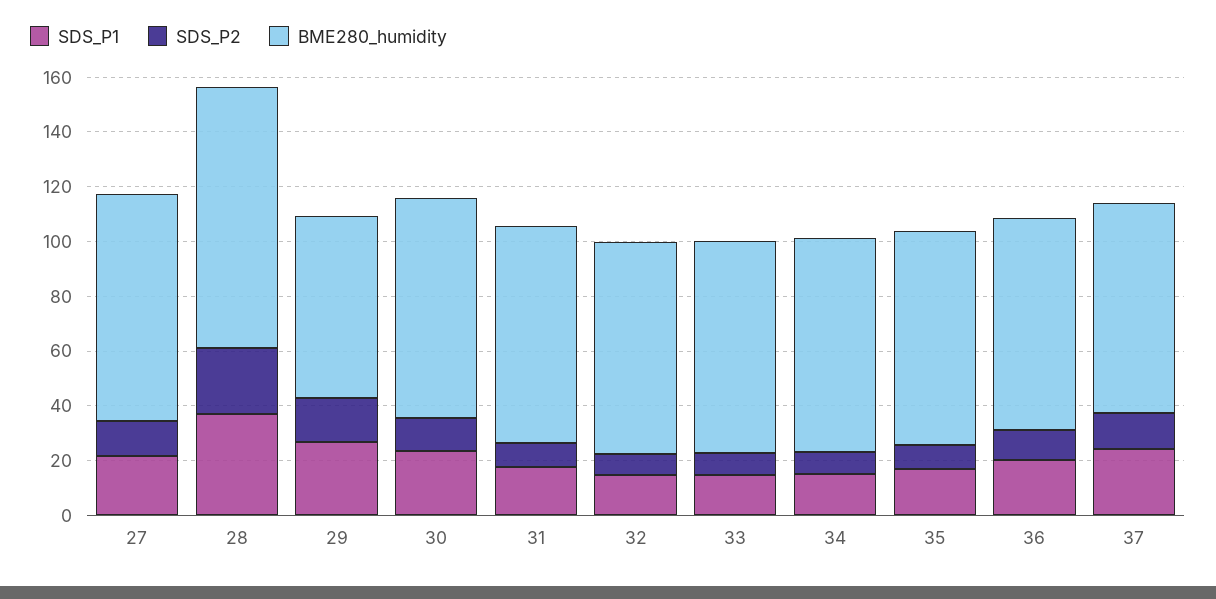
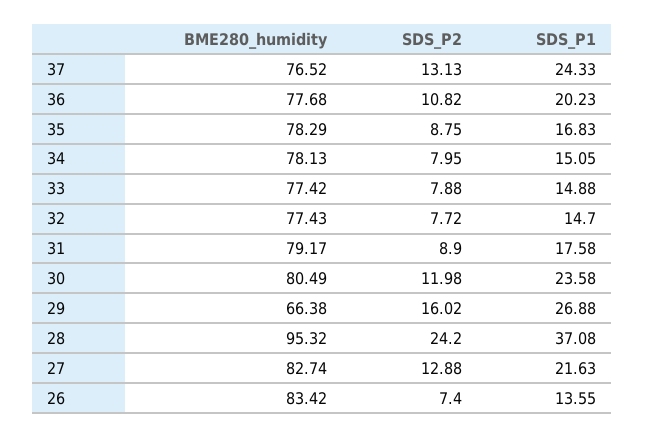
  {
    "SDS_P1": {
      "27": 21.63,
      "28": 37.08,
      "29": 26.88,
      "30": 23.58,
      "31": 17.58,
      "32": 14.7,
      "33": 14.88,
      "34": 15.05,
      "35": 16.83,
      "36": 20.23,
-     "37": 24.33
+     "37": 24.33,
+     "26": 13.55
    },
    "SDS_P2": {
      "27": 12.88,
      "28": 24.2,
      "29": 16.02,
      "30": 11.98,
      "31": 8.9,
      "32": 7.72,
      "33": 7.88,
      "34": 7.95,
      "35": 8.75,
      "36": 10.82,
-     "37": 13.13
+     "37": 13.13,
+     "26": 7.4
    },
    "BME280_humidity": {
      "27": 82.74,
      "28": 95.32,
      "29": 66.38,
      "30": 80.49,
      "31": 79.17,
      "32": 77.43,
      "33": 77.42,
      "34": 78.13,
      "35": 78.29,
      "36": 77.68,
-     "37": 76.52
+     "37": 76.52,
+     "26": 83.42
    }
  }

